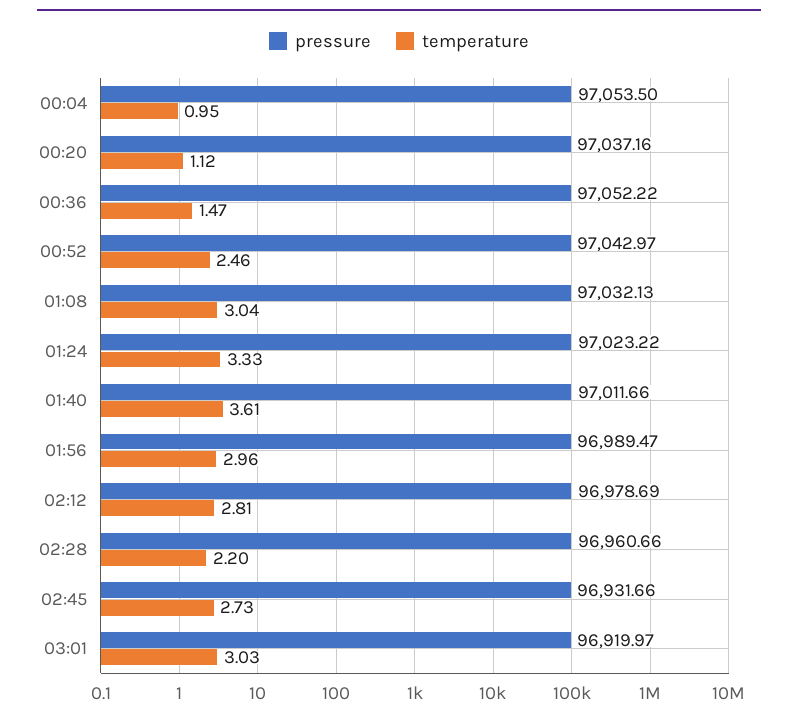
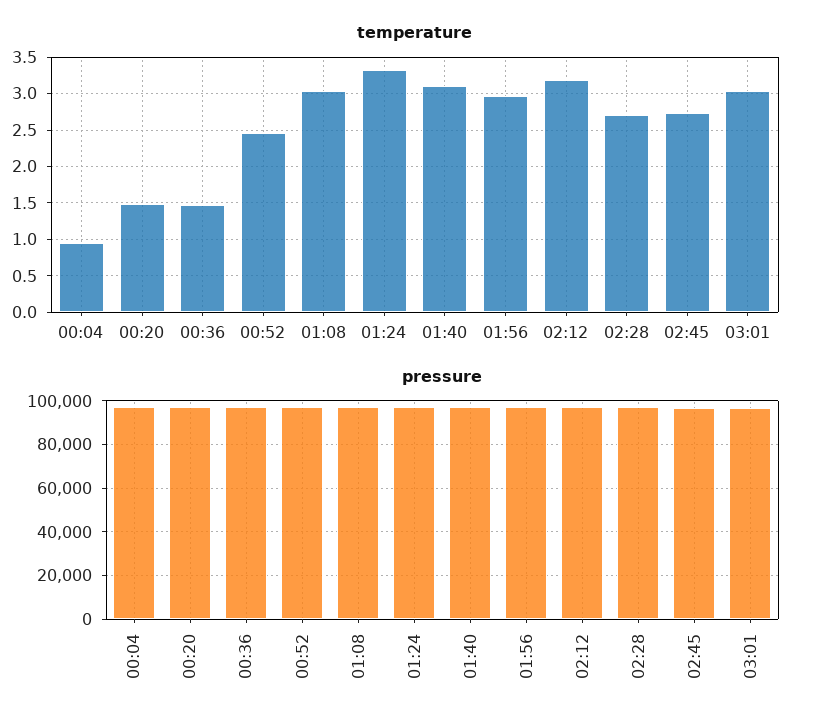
  {
    "pressure": {
      "00:04": 97053.5,
      "00:20": 97037.16,
      "00:36": 97052.22,
      "00:52": 97042.97,
      "01:08": 97032.13,
      "01:24": 97023.22,
      "01:40": 97011.66,
      "01:56": 96989.47,
      "02:12": 96978.69,
      "02:28": 96960.66,
      "02:45": 96931.66,
      "03:01": 96919.97
    },
    "temperature": {
      "00:04": 0.95,
-     "00:20": 1.12,
+     "00:20": 1.5,
      "00:36": 1.47,
      "00:52": 2.46,
      "01:08": 3.04,
      "01:24": 3.33,
-     "01:40": 3.61,
+     "01:40": 3.1,
      "01:56": 2.96,
-     "02:12": 2.81,
+     "02:12": 3.2,
-     "02:28": 2.2,
+     "02:28": 2.7,
      "02:45": 2.73,
      "03:01": 3.03
    }
  }

